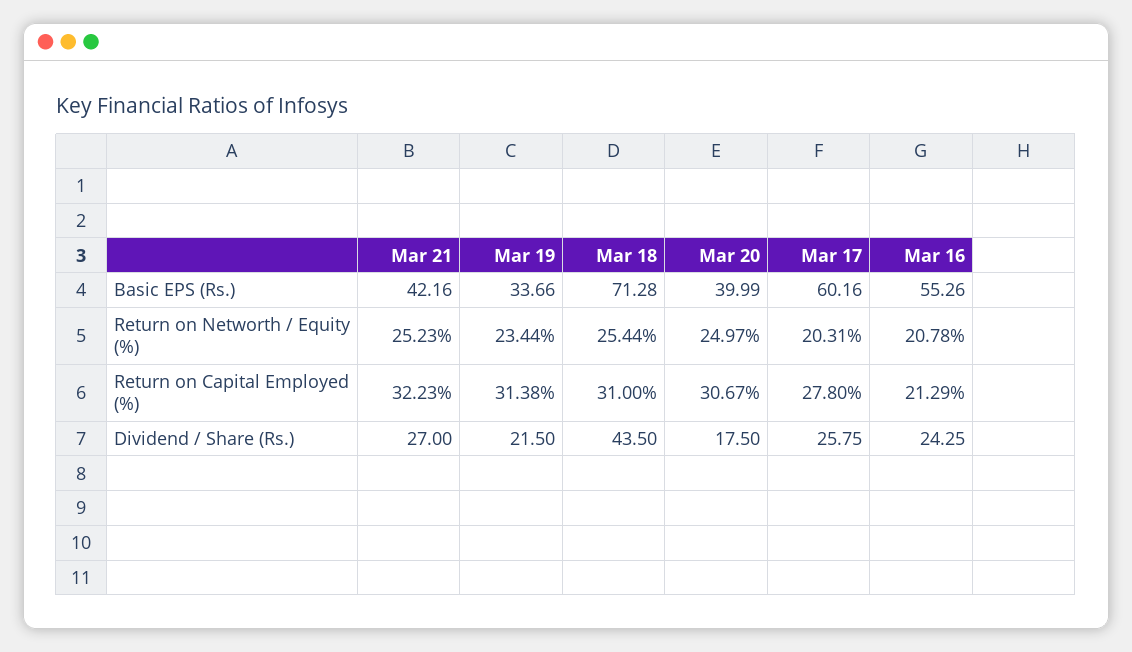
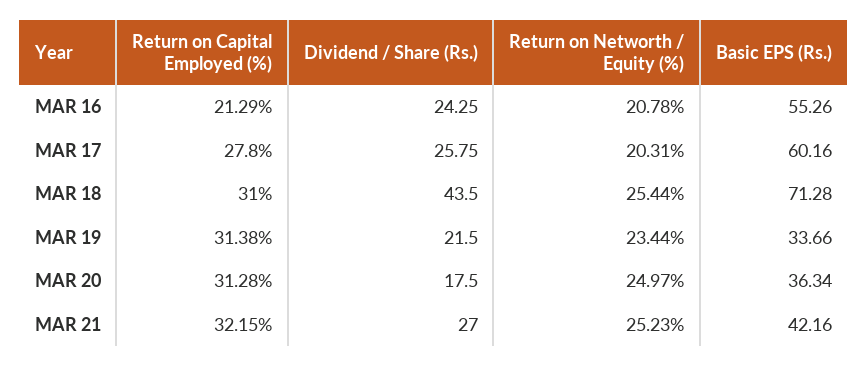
  {
    "Mar 21": {
      "Basic EPS (Rs.)": 42.16,
      "Return on Networth / Equity (%)": 25.23,
-     "Return on Capital Employed (%)": 32.23,
+     "Return on Capital Employed (%)": 32.15,
      "Dividend / Share (Rs.)": 27
    },
    "Mar 19": {
      "Basic EPS (Rs.)": 33.66,
      "Return on Networth / Equity (%)": 23.44,
      "Return on Capital Employed (%)": 31.38,
      "Dividend / Share (Rs.)": 21.5
    },
    "Mar 18": {
      "Basic EPS (Rs.)": 71.28,
      "Return on Networth / Equity (%)": 25.44,
      "Return on Capital Employed (%)": 31,
      "Dividend / Share (Rs.)": 43.5
    },
    "Mar 20": {
-     "Basic EPS (Rs.)": 39.99,
+     "Basic EPS (Rs.)": 36.34,
      "Return on Networth / Equity (%)": 24.97,
-     "Return on Capital Employed (%)": 30.67,
+     "Return on Capital Employed (%)": 31.28,
      "Dividend / Share (Rs.)": 17.5
    },
    "Mar 17": {
      "Basic EPS (Rs.)": 60.16,
      "Return on Networth / Equity (%)": 20.31,
      "Return on Capital Employed (%)": 27.8,
      "Dividend / Share (Rs.)": 25.75
    },
    "Mar 16": {
      "Basic EPS (Rs.)": 55.26,
      "Return on Networth / Equity (%)": 20.78,
      "Return on Capital Employed (%)": 21.29,
      "Dividend / Share (Rs.)": 24.25
    }
  }

